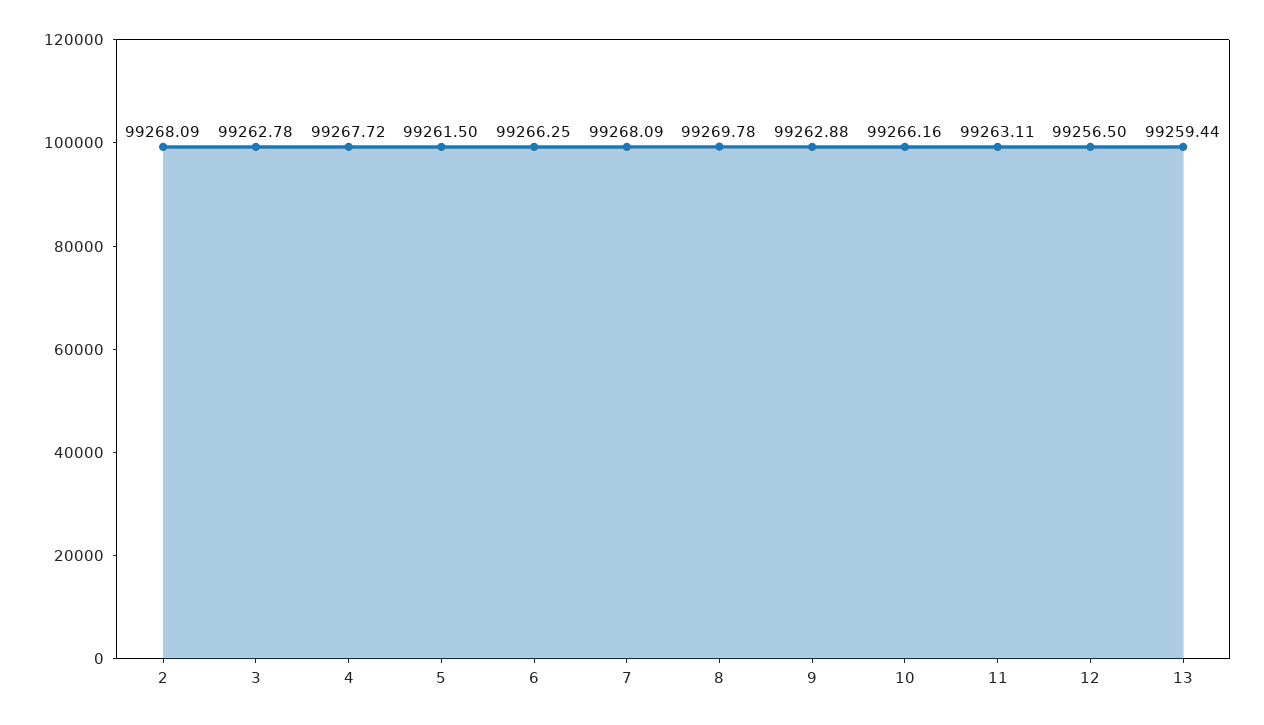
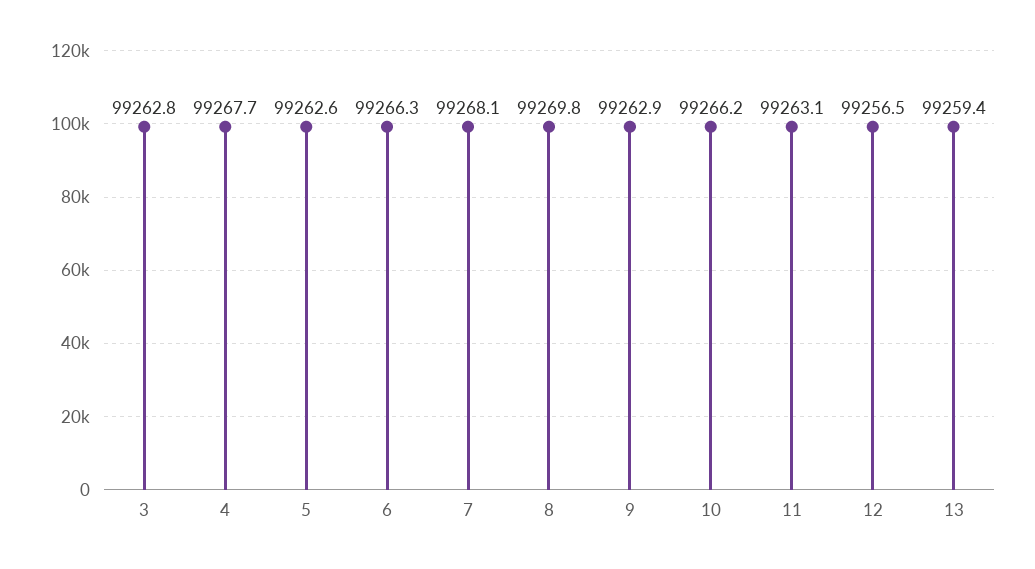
  {
-   "2": 99268.09,
    "3": 99262.78,
    "4": 99267.72,
-   "5": 99261.5,
+   "5": 99262.6,
    "6": 99266.25,
    "7": 99268.09,
    "8": 99269.78,
    "9": 99262.88,
    "10": 99266.16,
    "11": 99263.11,
    "12": 99256.5,
    "13": 99259.44
  }

